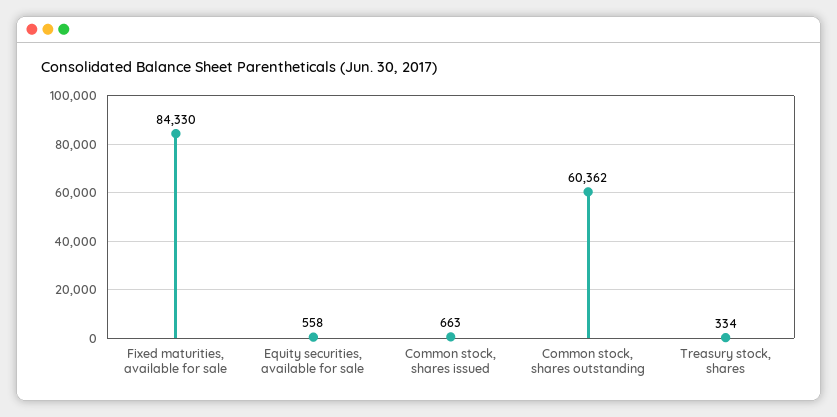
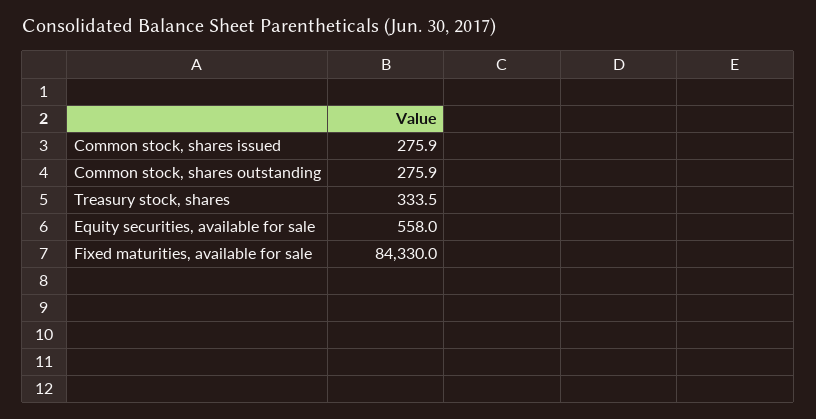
  {
    "Fixed maturities, available for sale": 84330,
    "Equity securities, available for sale": 558,
-   "Common stock, shares issued": 663,
+   "Common stock, shares issued": 275.9,
-   "Common stock, shares outstanding": 60362,
+   "Common stock, shares outstanding": 275.9,
    "Treasury stock, shares": 333.5
  }

